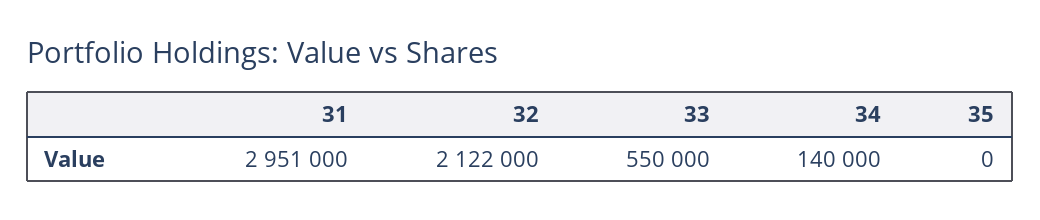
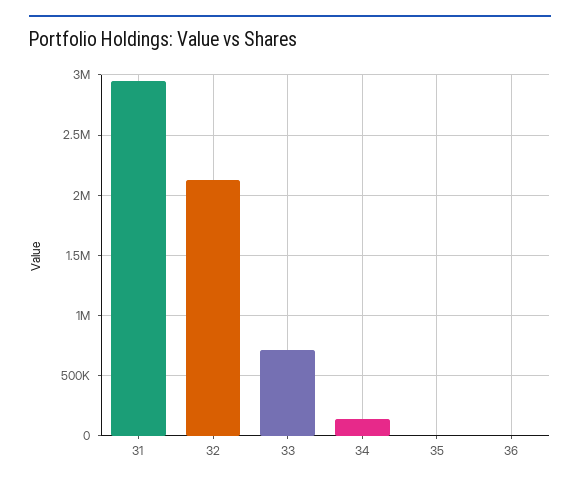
  {
    "31": 2951000,
    "32": 2122000,
-   "33": 550000,
+   "33": 700000,
    "34": 140000,
-   "35": 0
+   "35": 0,
+   "36": 0
  }

